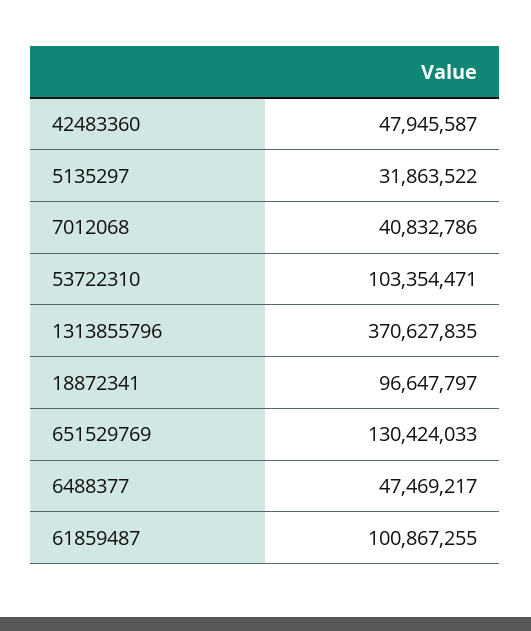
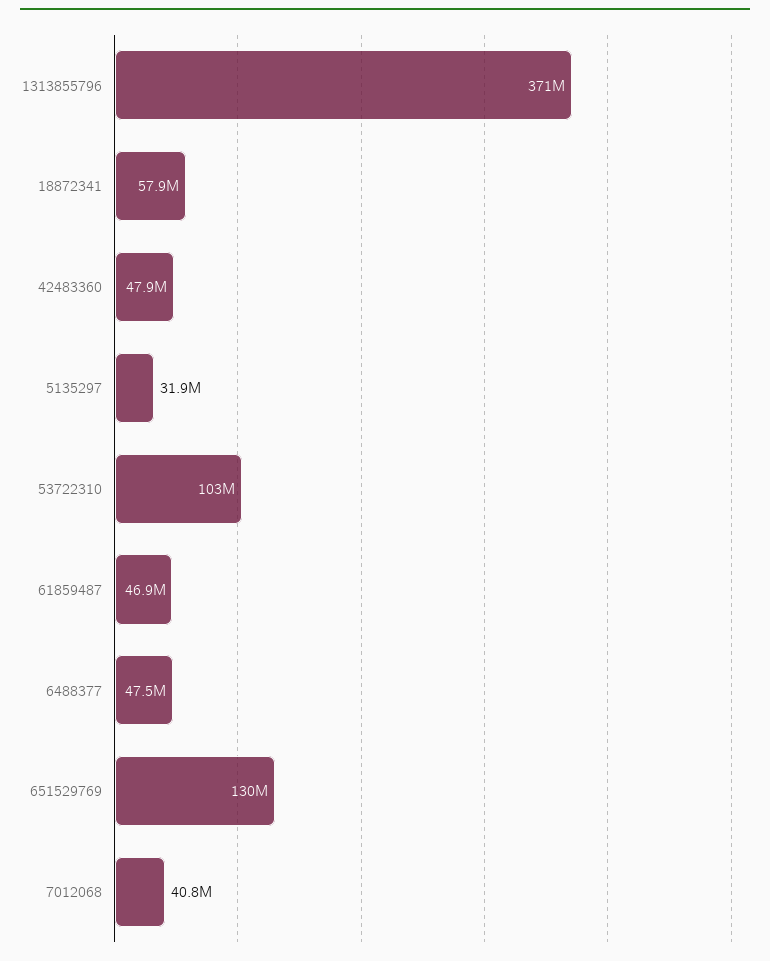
  {
    "42483360": 47945587,
    "5135297": 31863522,
    "7012068": 40832786,
    "53722310": 103354471,
    "1313855796": 370627835,
-   "18872341": 96647797,
+   "18872341": 57900000,
    "651529769": 130424033,
    "6488377": 47469217,
-   "61859487": 100867255
+   "61859487": 46900000
  }

